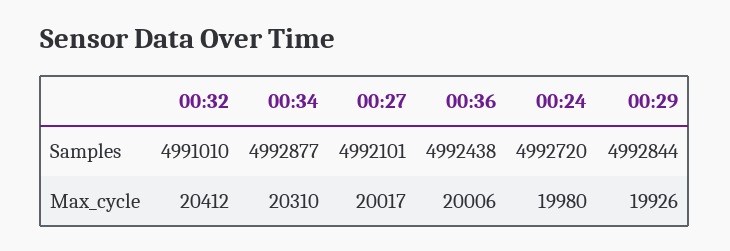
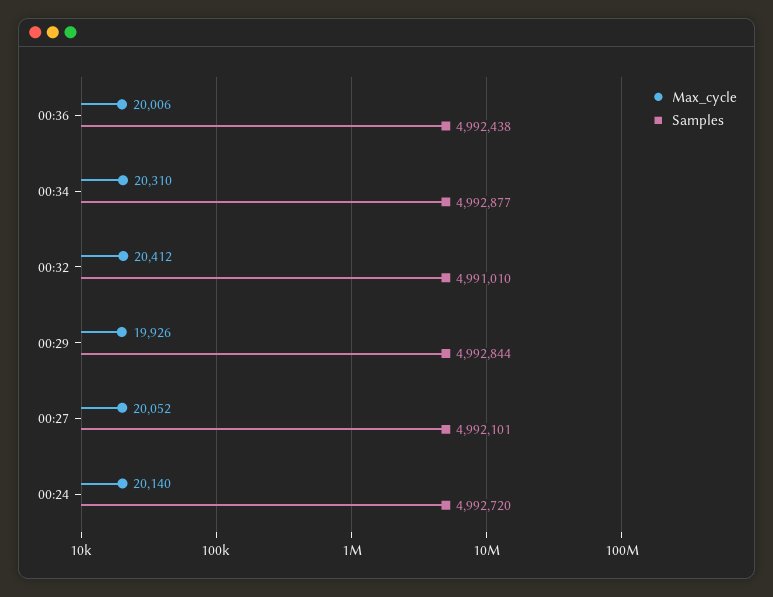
  {
    "Samples": {
      "00:32": 4991010,
      "00:34": 4992877,
      "00:27": 4992101,
      "00:36": 4992438,
      "00:24": 4992720,
      "00:29": 4992844
    },
    "Max_cycle": {
      "00:32": 20412,
      "00:34": 20310,
-     "00:27": 20017,
+     "00:27": 20052,
      "00:36": 20006,
-     "00:24": 19980,
+     "00:24": 20140,
      "00:29": 19926
    }
  }

